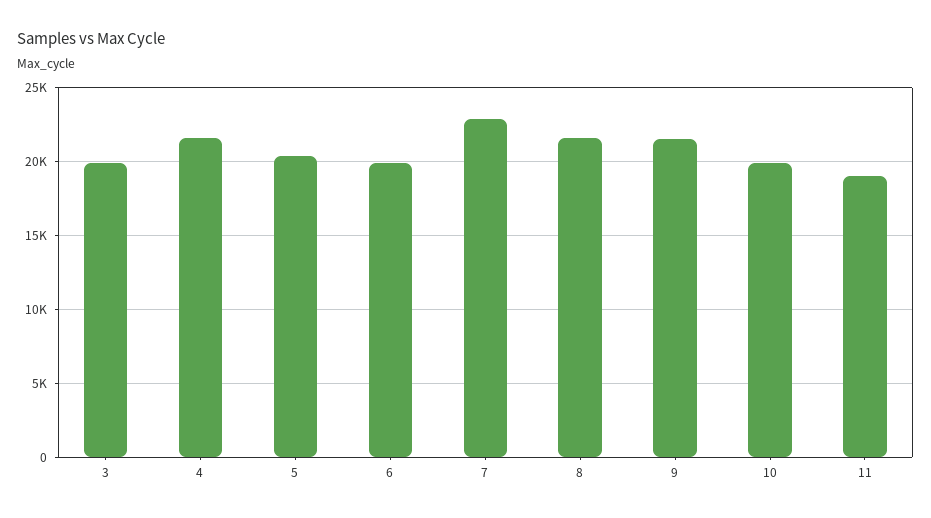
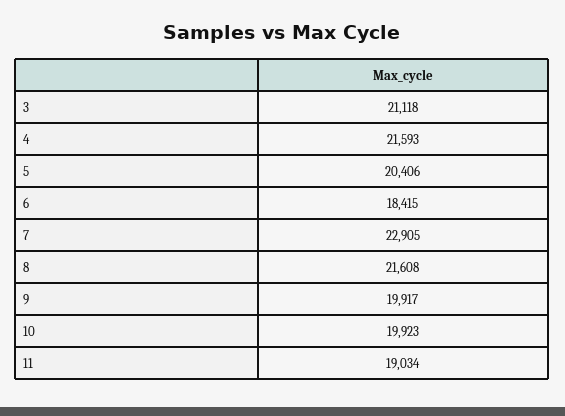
  {
-   "3": 20000,
+   "3": 21118,
    "4": 21593,
    "5": 20406,
-   "6": 20000,
+   "6": 18415,
    "7": 22905,
    "8": 21608,
-   "9": 21500,
+   "9": 19917,
    "10": 19923,
    "11": 19034
  }

